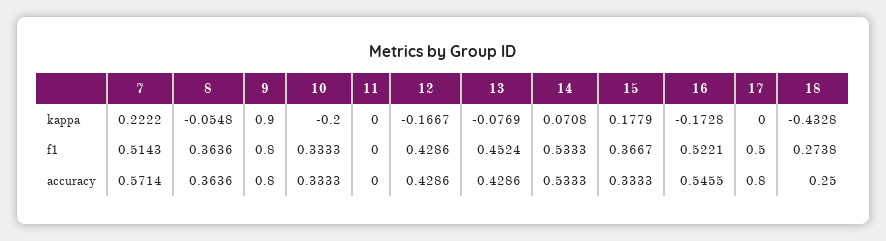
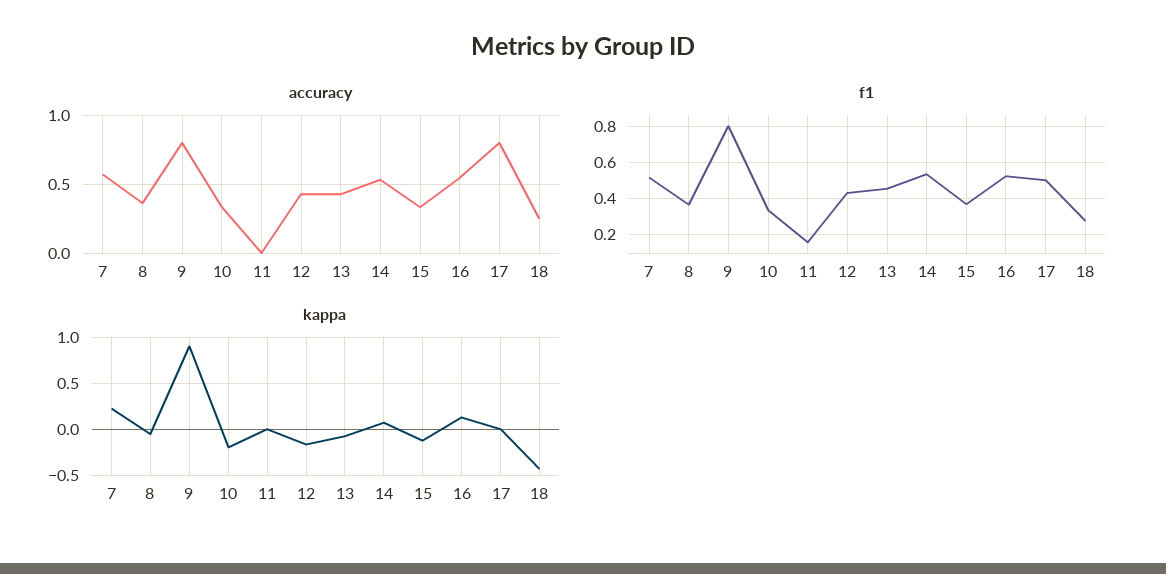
  {
    "kappa": {
      "7": 0.2222,
      "8": -0.0548,
      "9": 0.9,
      "10": -0.2,
      "11": 0,
      "12": -0.1667,
      "13": -0.0769,
      "14": 0.0708,
-     "15": 0.1779,
+     "15": -0.1,
-     "16": -0.1728,
+     "16": 0.1,
      "17": 0,
      "18": -0.4328
    },
    "f1": {
      "7": 0.5143,
      "8": 0.3636,
      "9": 0.8,
      "10": 0.3333,
-     "11": 0,
+     "11": 0.15,
      "12": 0.4286,
      "13": 0.4524,
      "14": 0.5333,
      "15": 0.3667,
      "16": 0.5221,
      "17": 0.5,
      "18": 0.2738
    },
    "accuracy": {
      "7": 0.5714,
      "8": 0.3636,
      "9": 0.8,
      "10": 0.3333,
      "11": 0,
      "12": 0.4286,
      "13": 0.4286,
      "14": 0.5333,
      "15": 0.3333,
      "16": 0.5455,
      "17": 0.8,
      "18": 0.25
    }
  }

